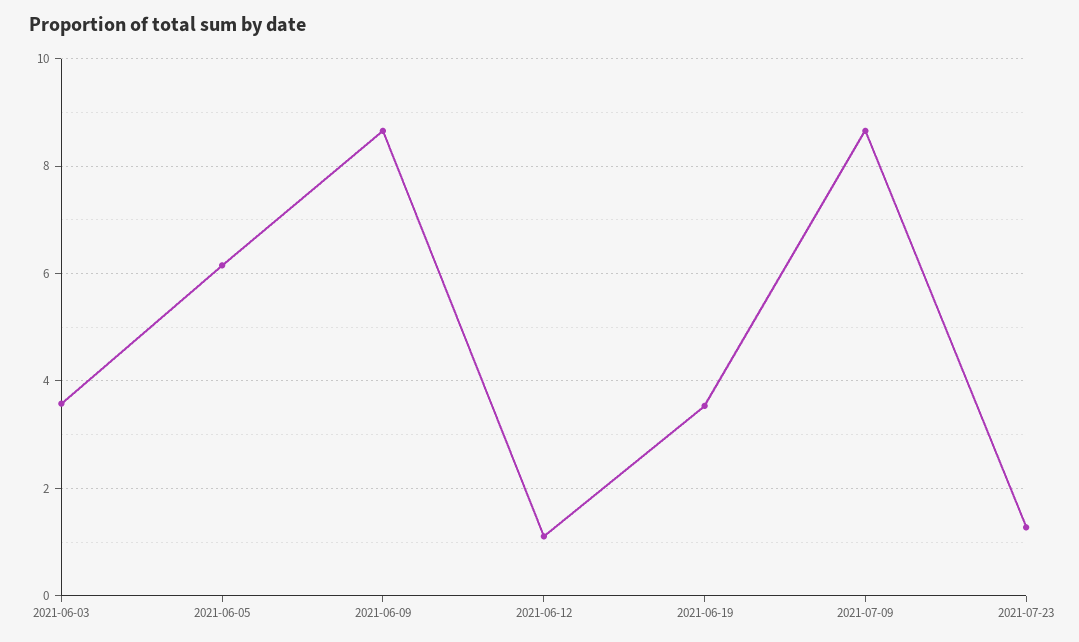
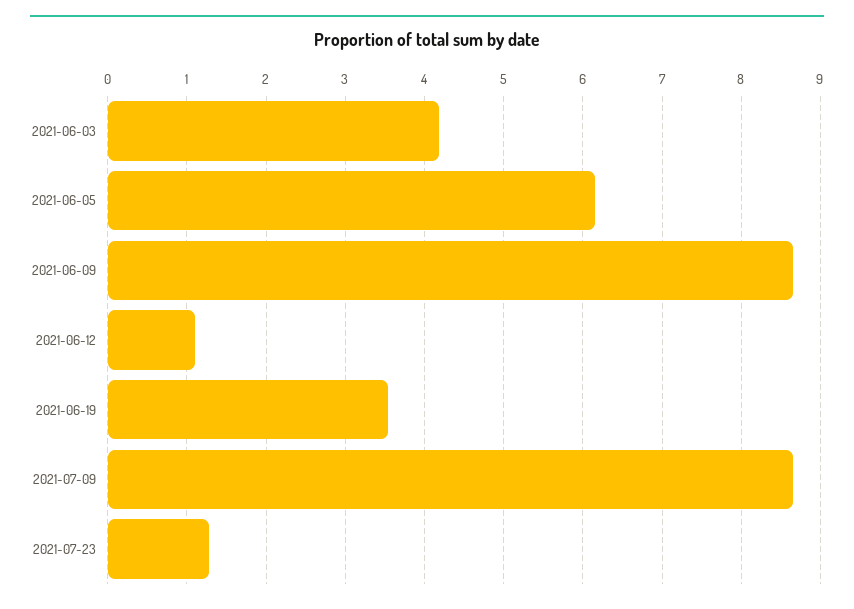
  {
-   "2021-06-03": 3.6,
+   "2021-06-03": 4.2,
    "2021-06-05": 6.2,
    "2021-06-09": 8.7,
    "2021-06-12": 1.1,
    "2021-06-19": 3.5,
    "2021-07-09": 8.7,
    "2021-07-23": 1.3
  }

